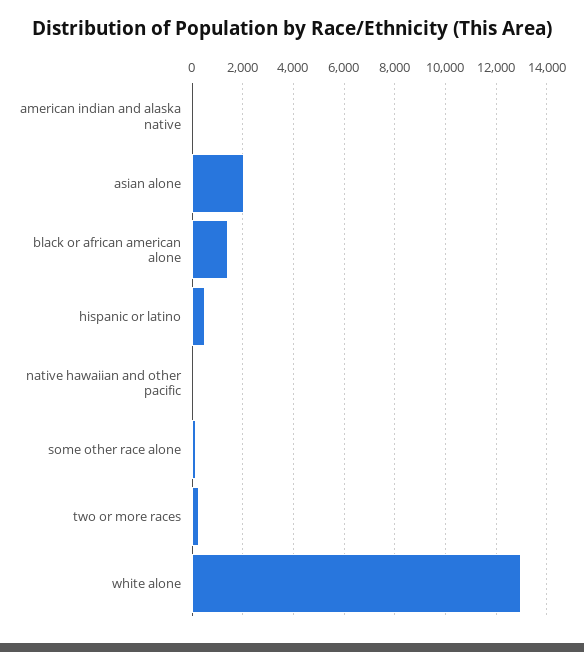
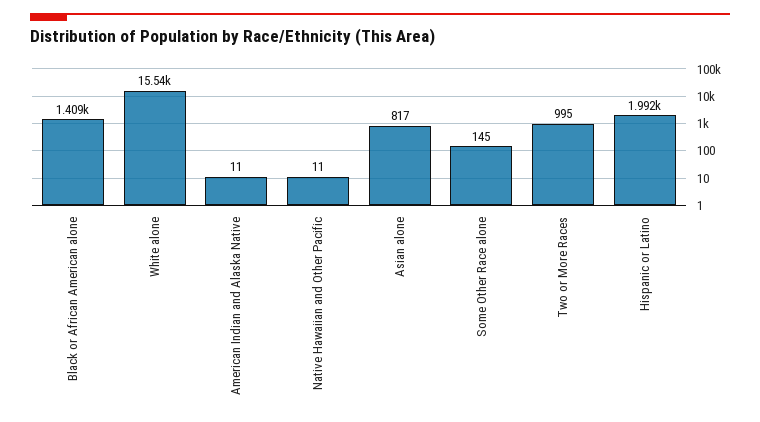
  {
    "american indian and alaska native": 11,
-   "asian alone": 2000,
+   "asian alone": 817,
    "black or african american alone": 1409,
-   "hispanic or latino": 500,
+   "hispanic or latino": 1992,
    "native hawaiian and other pacific": 11,
    "some other race alone": 145,
-   "two or more races": 250,
+   "two or more races": 995,
-   "white alone": 13000
+   "white alone": 15540
  }

